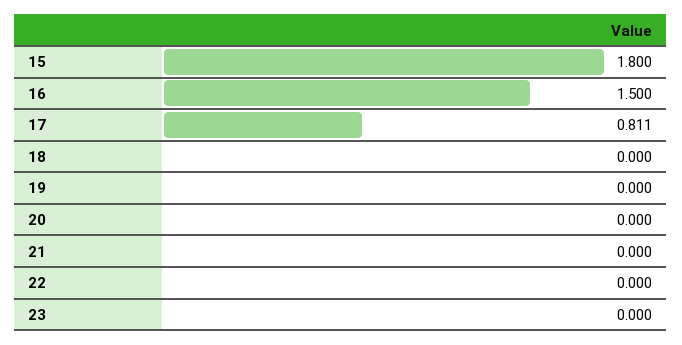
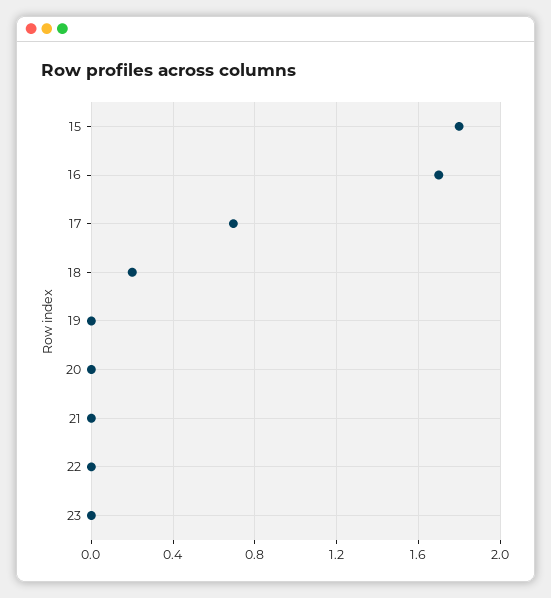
  {
    "15": 1.8,
-   "16": 1.5,
+   "16": 1.7,
-   "17": 0.811,
+   "17": 0.7,
-   "18": 0,
+   "18": 0.2,
    "19": 0,
    "20": 0,
    "21": 0,
    "22": 0,
    "23": 0
  }

